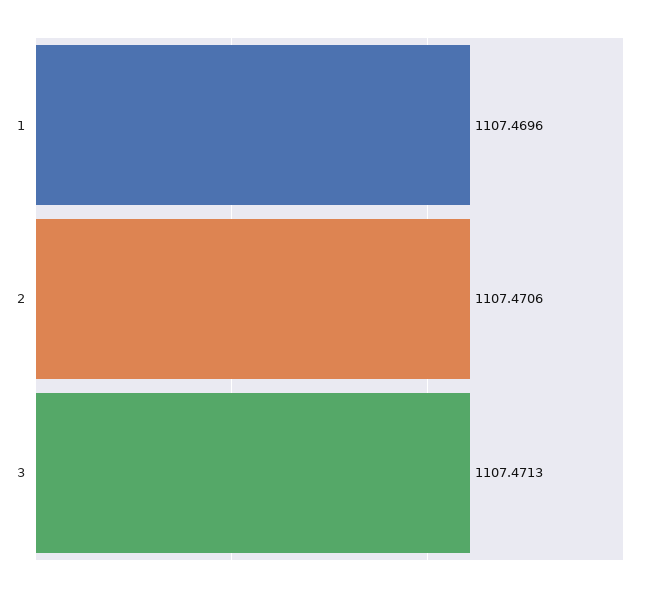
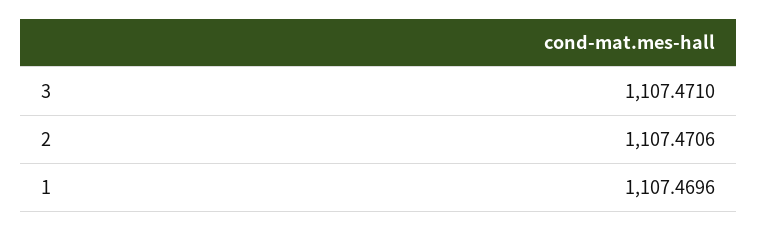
  {
    "1": 1107.4696,
    "2": 1107.4706,
-   "3": 1107.4713
+   "3": 1107.471
  }

